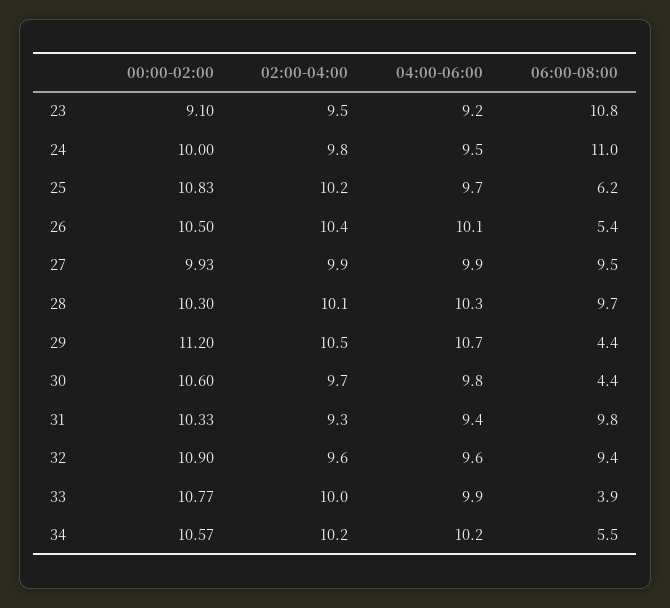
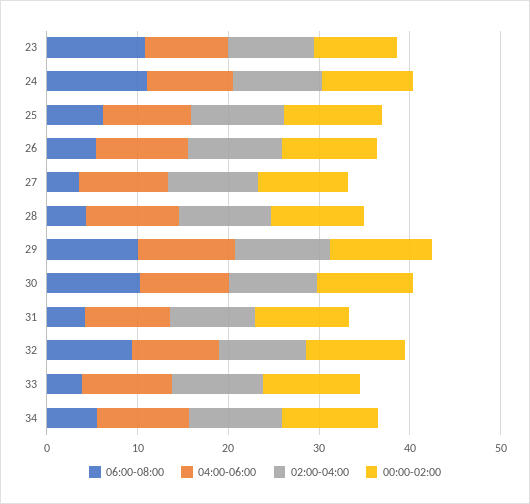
  {
    "00:00-02:00": {
      "23": 9.1,
      "24": 10,
      "25": 10.83,
      "26": 10.5,
      "27": 9.93,
      "28": 10.3,
      "29": 11.2,
      "30": 10.6,
      "31": 10.33,
      "32": 10.9,
      "33": 10.77,
      "34": 10.57
    },
    "02:00-04:00": {
      "23": 9.5,
      "24": 9.8,
      "25": 10.2,
      "26": 10.4,
      "27": 9.9,
      "28": 10.1,
      "29": 10.5,
      "30": 9.7,
      "31": 9.3,
      "32": 9.6,
      "33": 10,
      "34": 10.2
    },
    "04:00-06:00": {
      "23": 9.2,
      "24": 9.5,
      "25": 9.7,
      "26": 10.1,
      "27": 9.9,
      "28": 10.3,
      "29": 10.7,
      "30": 9.8,
      "31": 9.4,
      "32": 9.6,
      "33": 9.9,
      "34": 10.2
    },
    "06:00-08:00": {
      "23": 10.8,
      "24": 11,
      "25": 6.2,
      "26": 5.4,
-     "27": 9.5,
+     "27": 4,
-     "28": 9.7,
+     "28": 4,
-     "29": 4.4,
+     "29": 10,
-     "30": 4.4,
+     "30": 10,
-     "31": 9.8,
+     "31": 4,
      "32": 9.4,
      "33": 3.9,
      "34": 5.5
    }
  }

